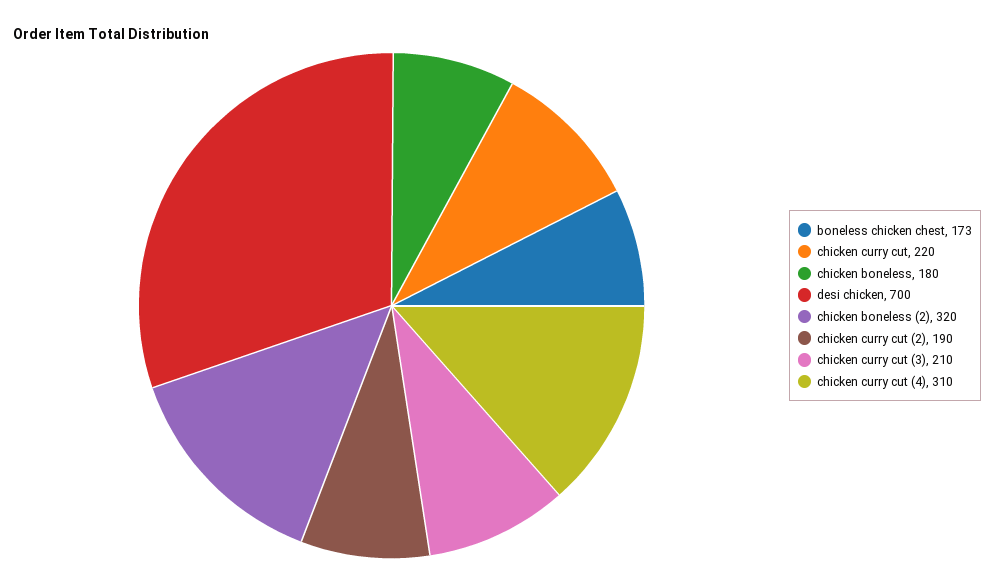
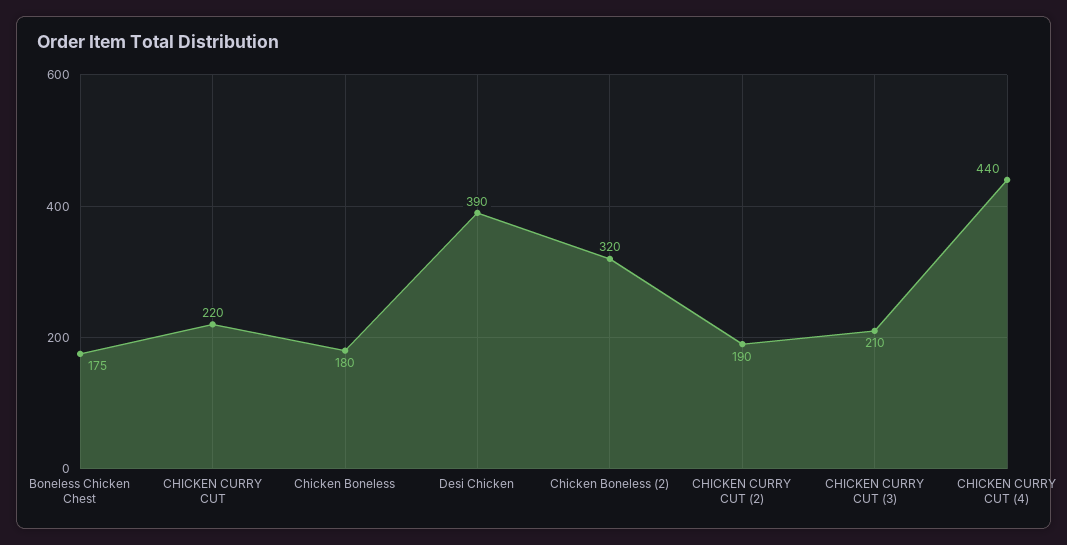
  {
-   "boneless chicken chest": 173,
+   "boneless chicken chest": 175,
    "chicken curry cut": 220,
    "chicken boneless": 180,
-   "desi chicken": 700,
+   "desi chicken": 390,
    "chicken boneless (2)": 320,
    "chicken curry cut (2)": 190,
    "chicken curry cut (3)": 210,
-   "chicken curry cut (4)": 310
+   "chicken curry cut (4)": 440
  }

